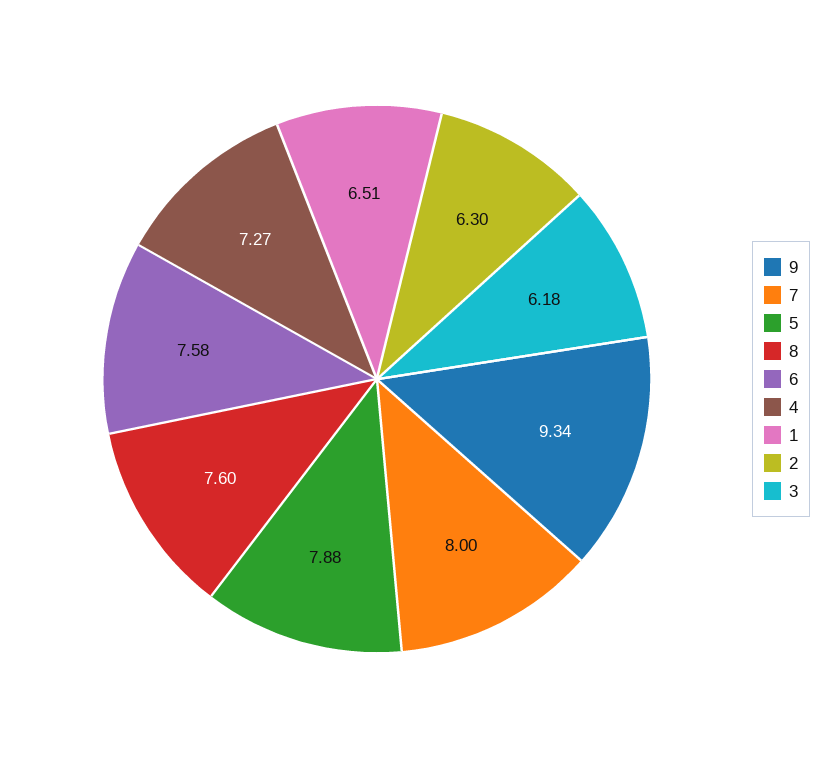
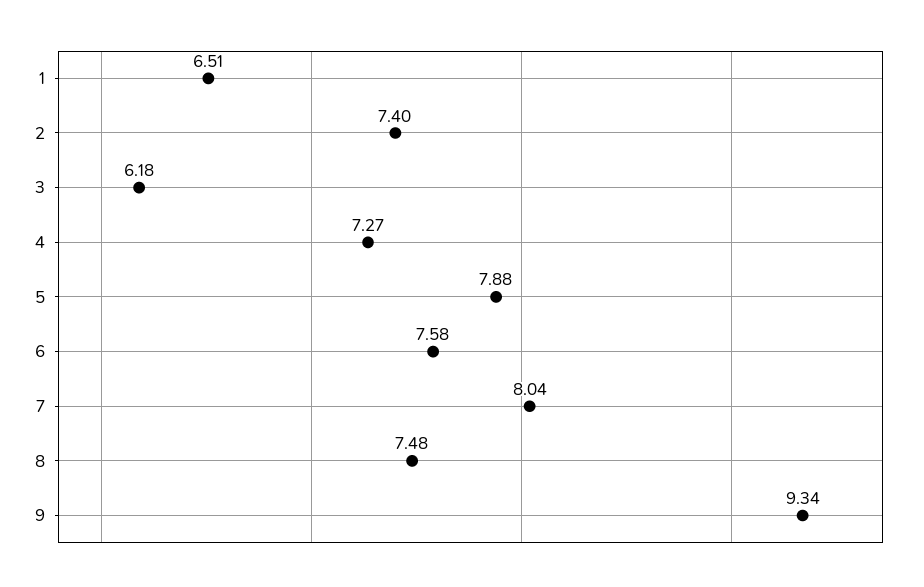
  {
    "9": 9.34,
-   "7": 8,
+   "7": 8.04,
    "5": 7.88,
-   "8": 7.6,
+   "8": 7.48,
    "6": 7.58,
    "4": 7.27,
    "1": 6.51,
-   "2": 6.3,
+   "2": 7.4,
    "3": 6.18
  }

